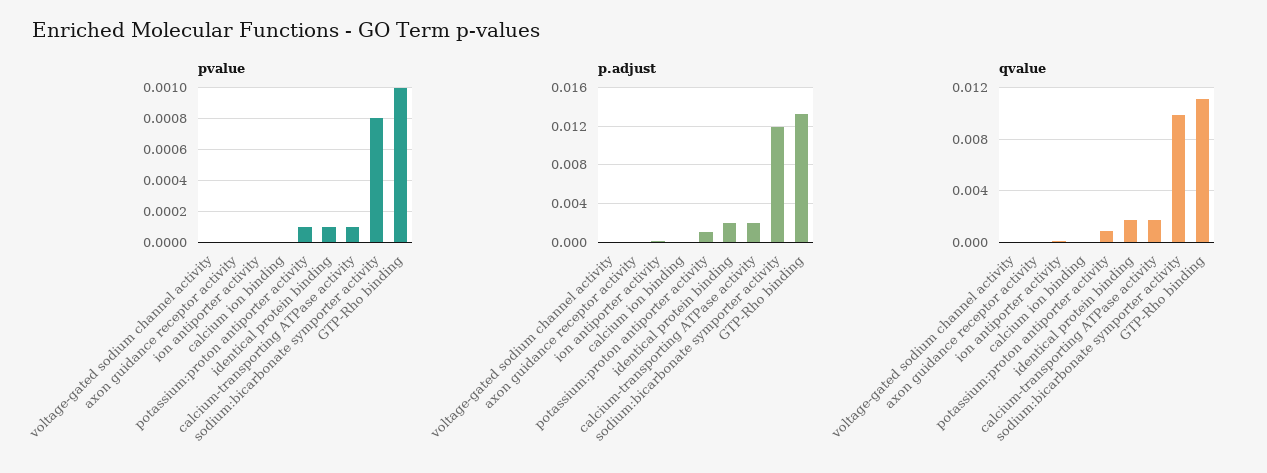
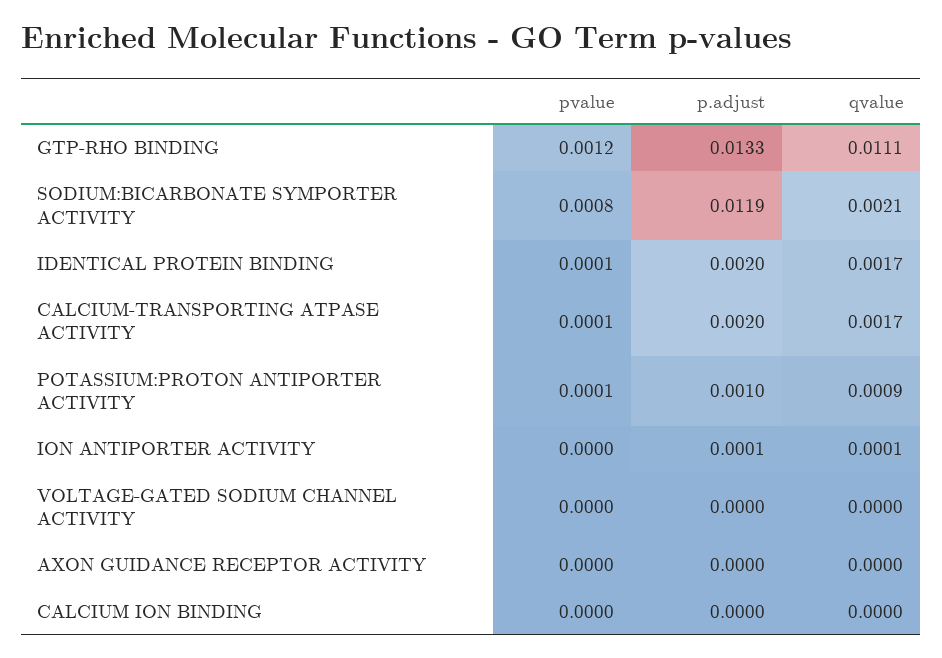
  {
    "pvalue": {
      "voltage-gated sodium channel activity": 0,
      "axon guidance receptor activity": 0,
      "ion antiporter activity": 0,
      "calcium ion binding": 0,
      "potassium:proton antiporter activity": 0.0001,
      "identical protein binding": 0.0001,
      "calcium-transporting ATPase activity": 0.0001,
      "sodium:bicarbonate symporter activity": 0.0008,
-     "GTP-Rho binding": 0.001
+     "GTP-Rho binding": 0.0012
    },
    "p.adjust": {
      "voltage-gated sodium channel activity": 0,
      "axon guidance receptor activity": 0,
      "ion antiporter activity": 0.0001,
      "calcium ion binding": 0,
      "potassium:proton antiporter activity": 0.001,
      "identical protein binding": 0.002,
      "calcium-transporting ATPase activity": 0.002,
      "sodium:bicarbonate symporter activity": 0.0119,
      "GTP-Rho binding": 0.0133
    },
    "qvalue": {
      "voltage-gated sodium channel activity": 0,
      "axon guidance receptor activity": 0,
      "ion antiporter activity": 0.0001,
      "calcium ion binding": 0,
      "potassium:proton antiporter activity": 0.0009,
      "identical protein binding": 0.0017,
      "calcium-transporting ATPase activity": 0.0017,
-     "sodium:bicarbonate symporter activity": 0.01,
+     "sodium:bicarbonate symporter activity": 0.0021,
      "GTP-Rho binding": 0.0111
    }
  }

